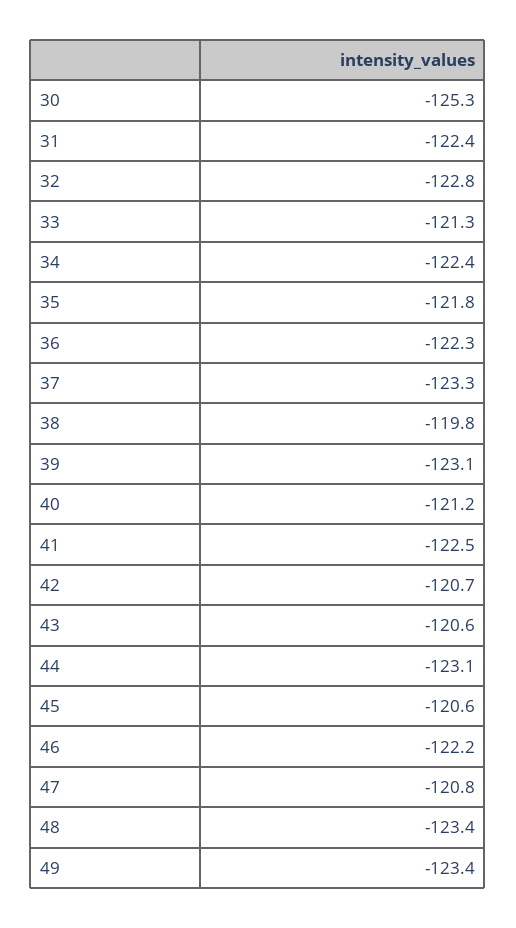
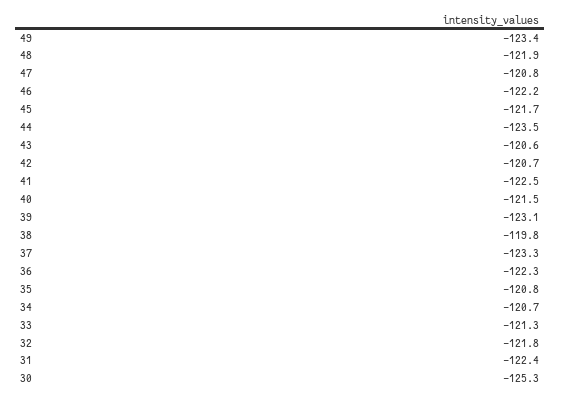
  {
    "30": -125.3,
    "31": -122.4,
-   "32": -122.8,
+   "32": -121.8,
    "33": -121.3,
-   "34": -122.4,
+   "34": -120.7,
-   "35": -121.8,
+   "35": -120.8,
    "36": -122.3,
    "37": -123.3,
    "38": -119.8,
    "39": -123.1,
-   "40": -121.2,
+   "40": -121.5,
    "41": -122.5,
    "42": -120.7,
    "43": -120.6,
-   "44": -123.1,
+   "44": -123.5,
-   "45": -120.6,
+   "45": -121.7,
    "46": -122.2,
    "47": -120.8,
-   "48": -123.4,
+   "48": -121.9,
    "49": -123.4
  }

